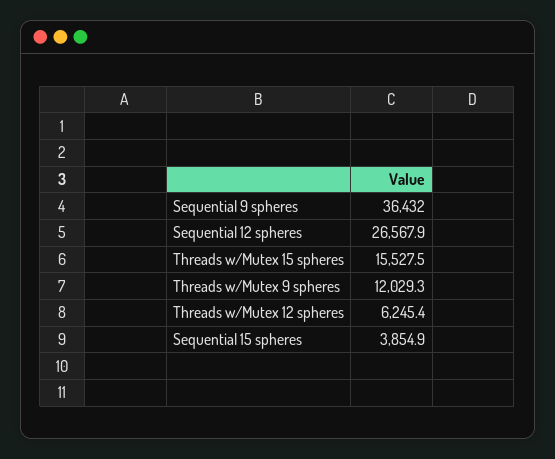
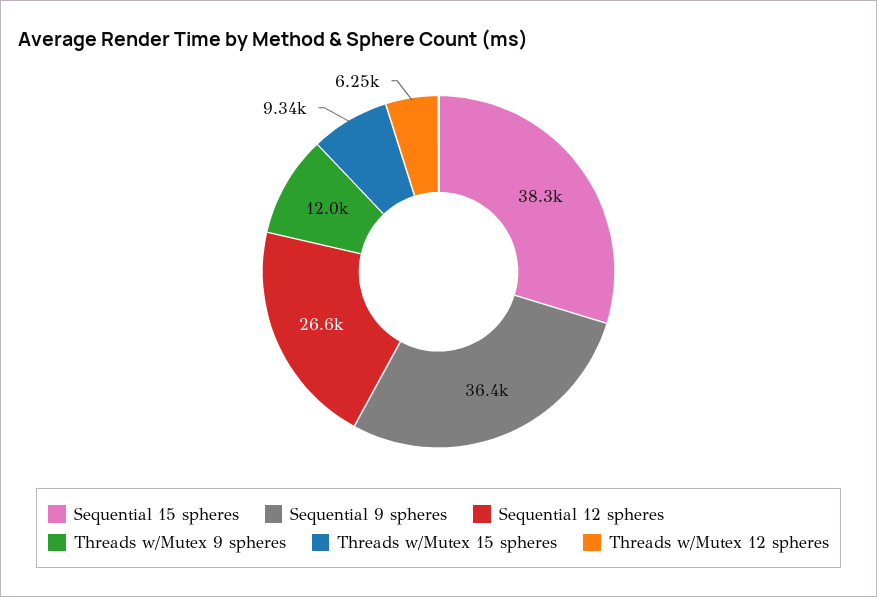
  {
    "Sequential 9 spheres": 36432,
    "Sequential 12 spheres": 26567.9,
-   "Threads w/Mutex 15 spheres": 15527.5,
+   "Threads w/Mutex 15 spheres": 9340,
    "Threads w/Mutex 9 spheres": 12029.3,
    "Threads w/Mutex 12 spheres": 6245.4,
-   "Sequential 15 spheres": 3854.9
+   "Sequential 15 spheres": 38300
  }

